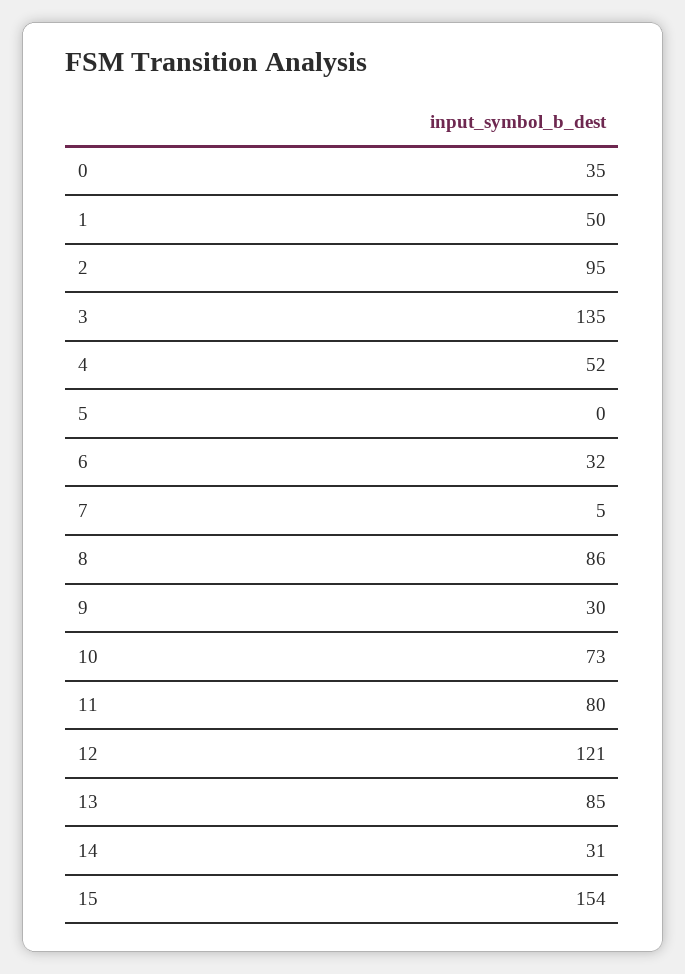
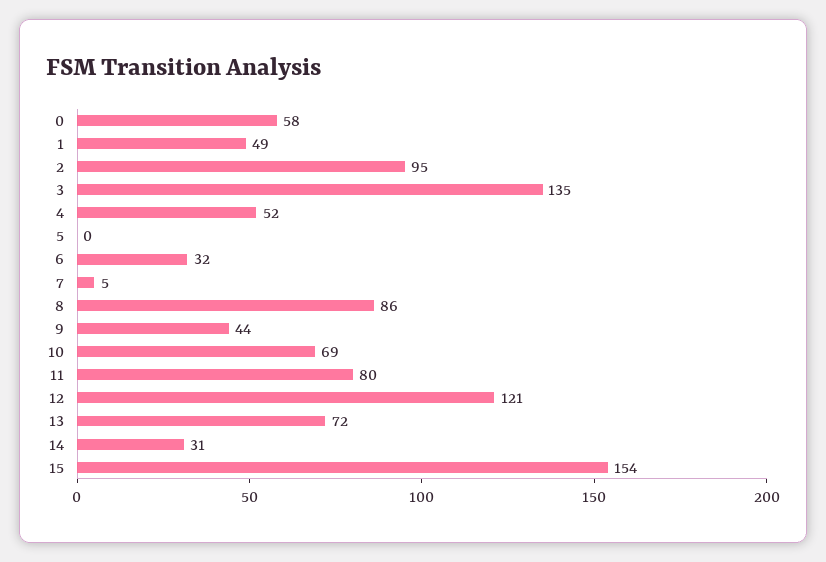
  {
-   "0": 35,
+   "0": 58,
-   "1": 50,
+   "1": 49,
    "2": 95,
    "3": 135,
    "4": 52,
    "5": 0,
    "6": 32,
    "7": 5,
    "8": 86,
-   "9": 30,
+   "9": 44,
-   "10": 73,
+   "10": 69,
    "11": 80,
    "12": 121,
-   "13": 85,
+   "13": 72,
    "14": 31,
    "15": 154
  }

